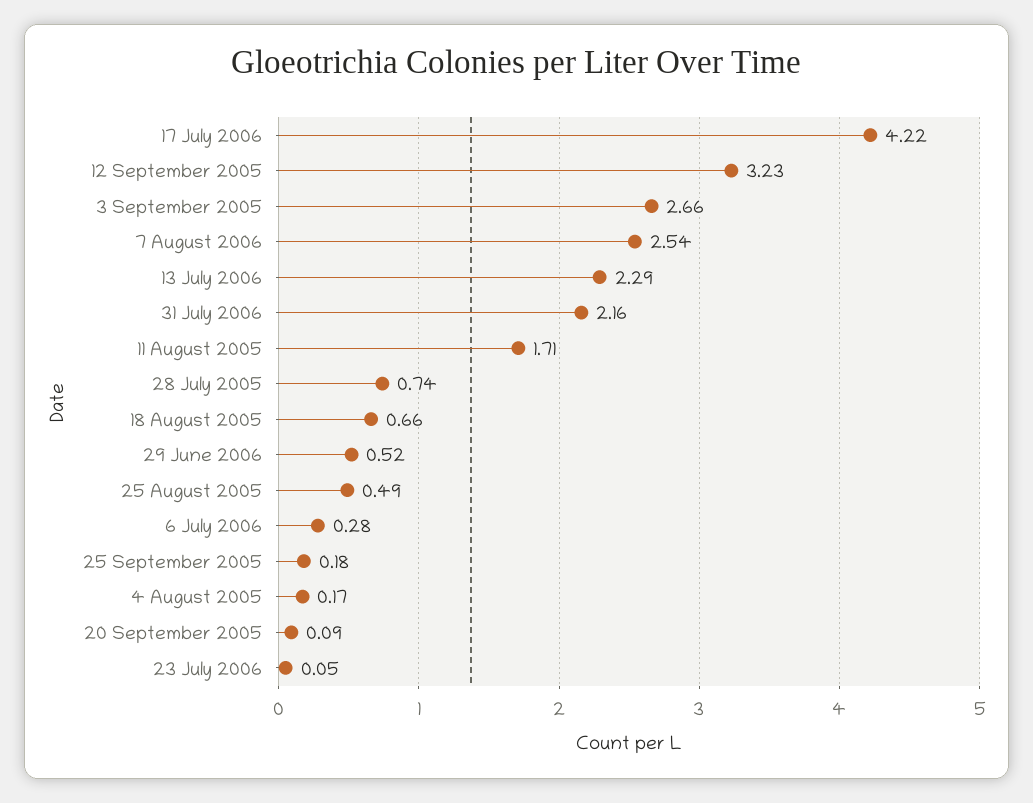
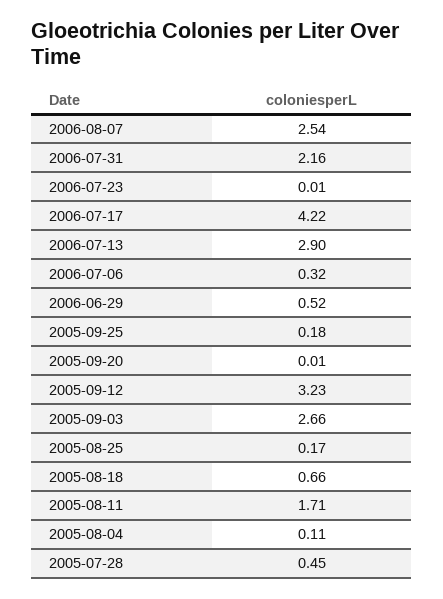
  {
    "17 July 2006": 4.22,
    "12 September 2005": 3.23,
    "3 September 2005": 2.66,
    "7 August 2006": 2.54,
-   "13 July 2006": 2.29,
+   "13 July 2006": 2.9,
    "31 July 2006": 2.16,
    "11 August 2005": 1.71,
-   "28 July 2005": 0.74,
+   "28 July 2005": 0.45,
    "18 August 2005": 0.66,
    "29 June 2006": 0.52,
-   "25 August 2005": 0.49,
+   "25 August 2005": 0.17,
-   "6 July 2006": 0.28,
+   "6 July 2006": 0.32,
    "25 September 2005": 0.18,
-   "4 August 2005": 0.17,
+   "4 August 2005": 0.11,
-   "20 September 2005": 0.09,
+   "20 September 2005": 0.01,
-   "23 July 2006": 0.05
+   "23 July 2006": 0.01
  }

